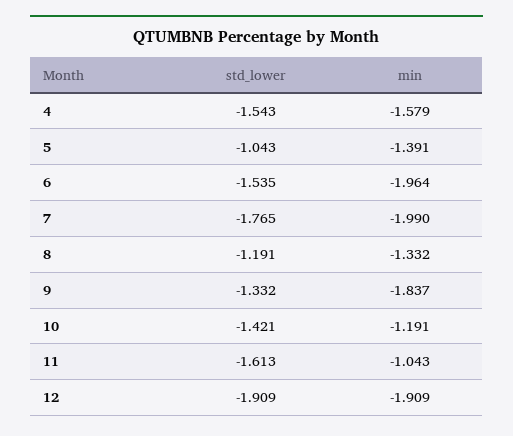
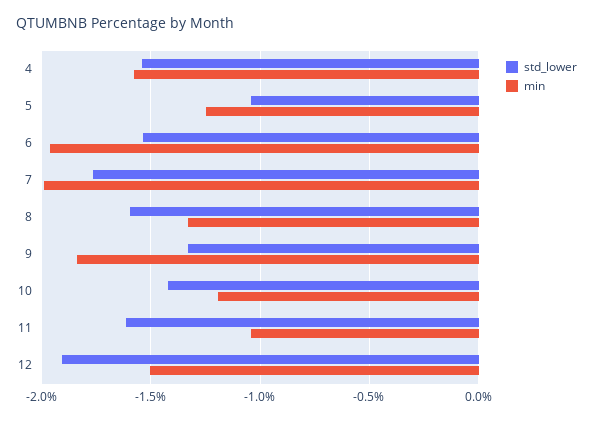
  {
    "std_lower": {
      "4": -1.543,
      "5": -1.043,
      "6": -1.535,
      "7": -1.765,
-     "8": -1.191,
+     "8": -1.6,
      "9": -1.332,
      "10": -1.421,
      "11": -1.613,
      "12": -1.909
    },
    "min": {
      "4": -1.579,
-     "5": -1.391,
+     "5": -1.25,
      "6": -1.964,
      "7": -1.99,
      "8": -1.332,
      "9": -1.837,
      "10": -1.191,
      "11": -1.043,
-     "12": -1.909
+     "12": -1.5
    }
  }

